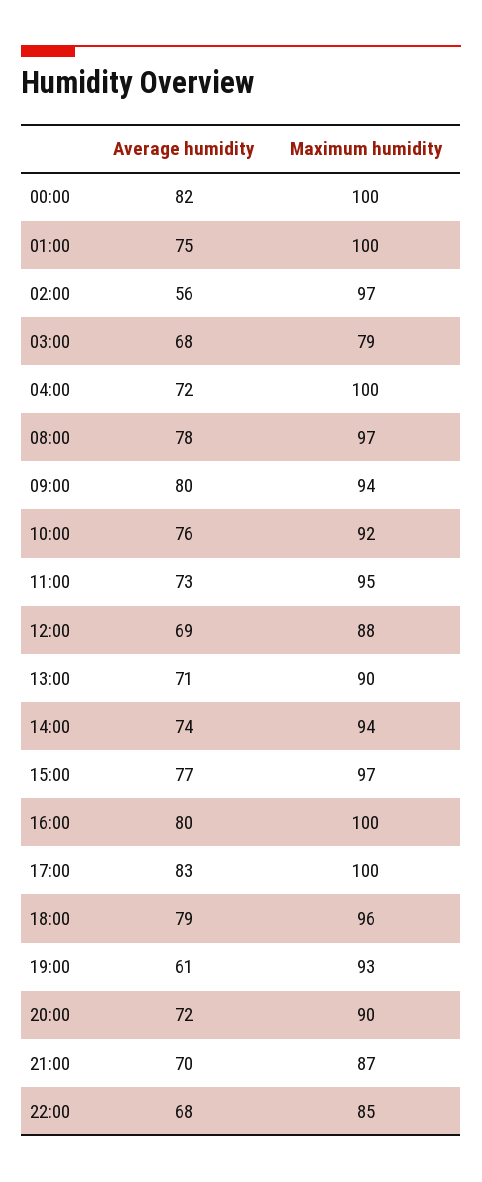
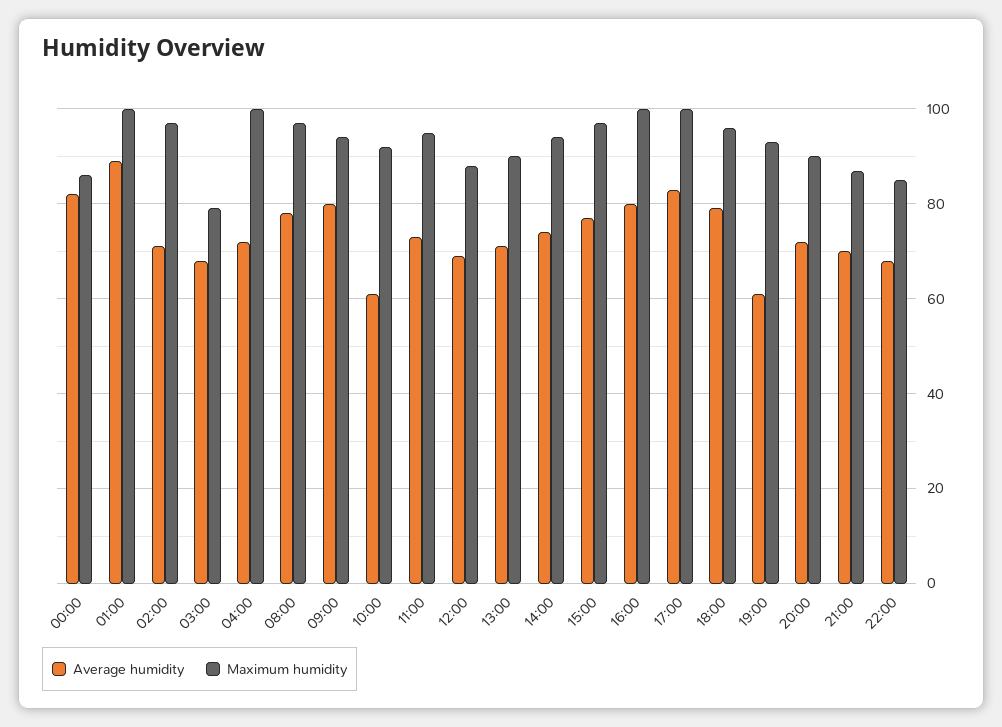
  {
    "Average humidity": {
      "00:00": 82,
-     "01:00": 75,
+     "01:00": 90,
-     "02:00": 56,
+     "02:00": 70,
      "03:00": 68,
      "04:00": 72,
      "08:00": 78,
      "09:00": 80,
-     "10:00": 76,
+     "10:00": 60,
      "11:00": 73,
      "12:00": 69,
      "13:00": 71,
      "14:00": 74,
      "15:00": 77,
      "16:00": 80,
      "17:00": 83,
      "18:00": 79,
      "19:00": 61,
      "20:00": 72,
      "21:00": 70,
      "22:00": 68
    },
    "Maximum humidity": {
-     "00:00": 100,
+     "00:00": 85,
      "01:00": 100,
      "02:00": 97,
      "03:00": 79,
      "04:00": 100,
      "08:00": 97,
      "09:00": 94,
      "10:00": 92,
      "11:00": 95,
      "12:00": 88,
      "13:00": 90,
      "14:00": 94,
      "15:00": 97,
      "16:00": 100,
      "17:00": 100,
      "18:00": 96,
      "19:00": 93,
      "20:00": 90,
      "21:00": 87,
      "22:00": 85
    }
  }

